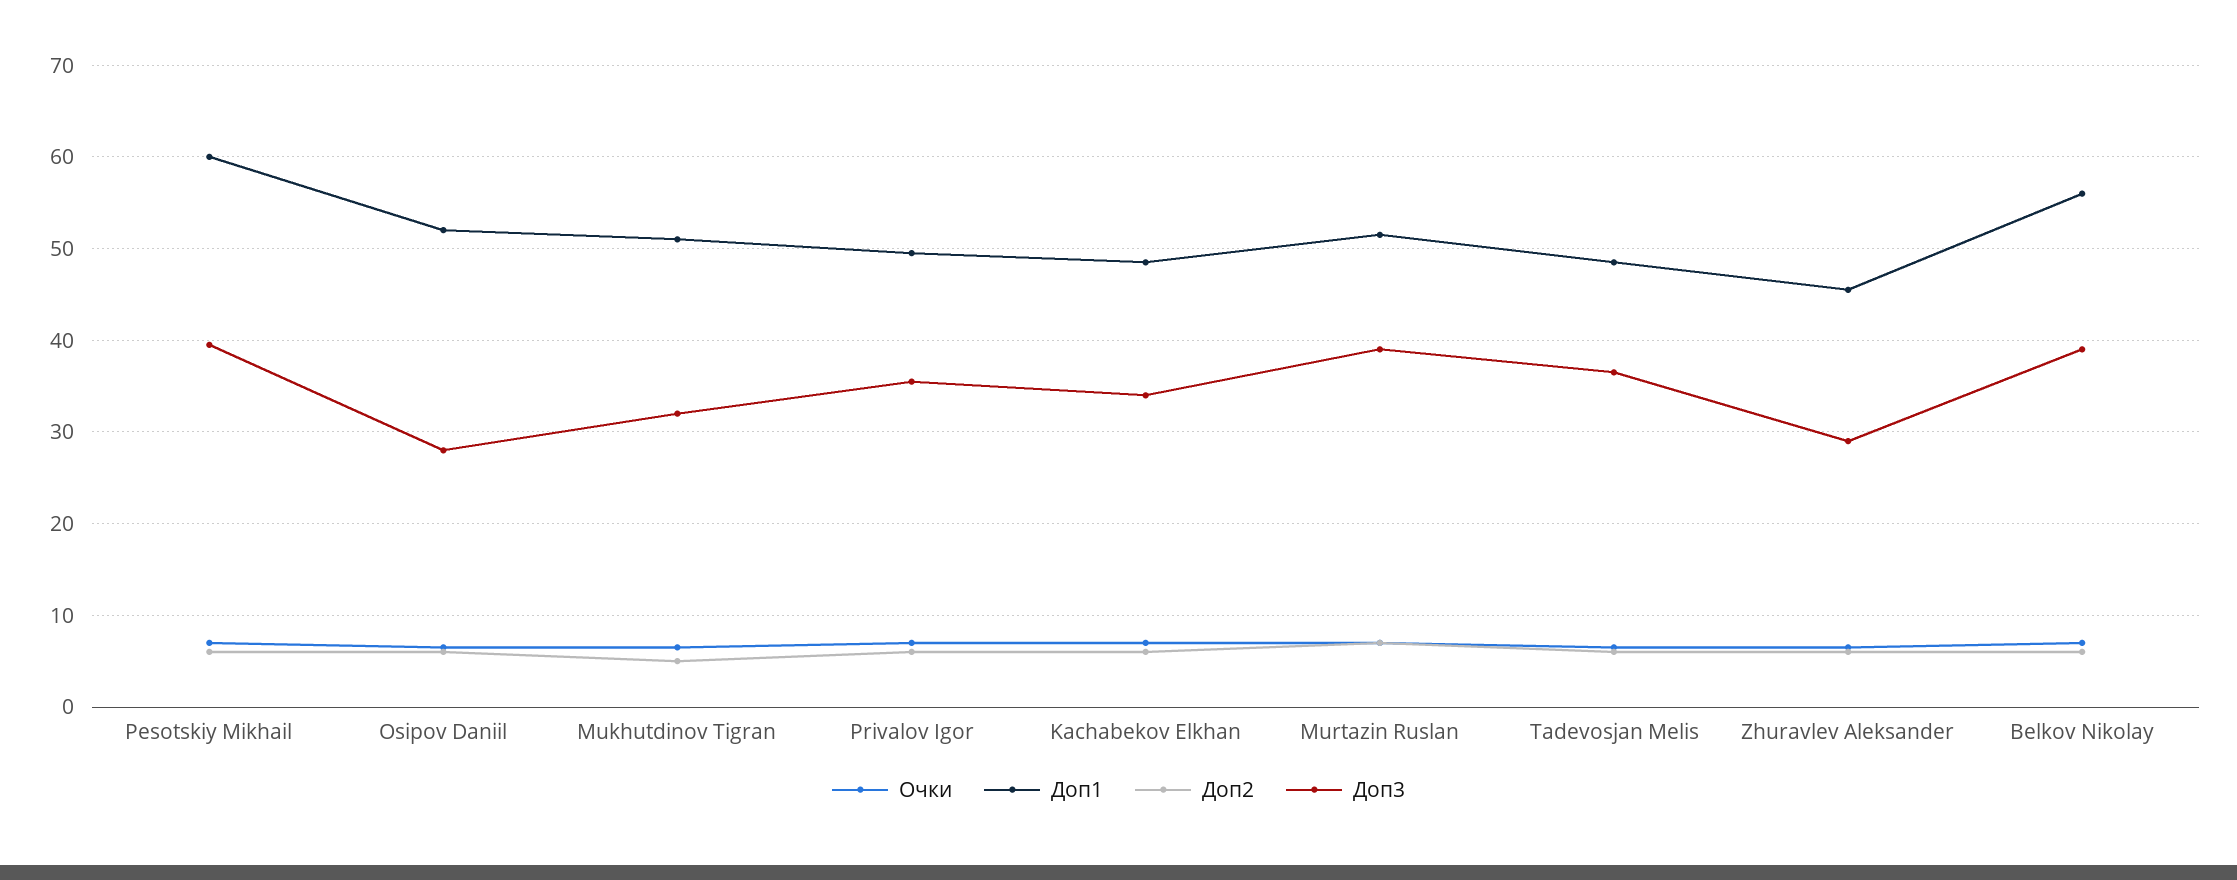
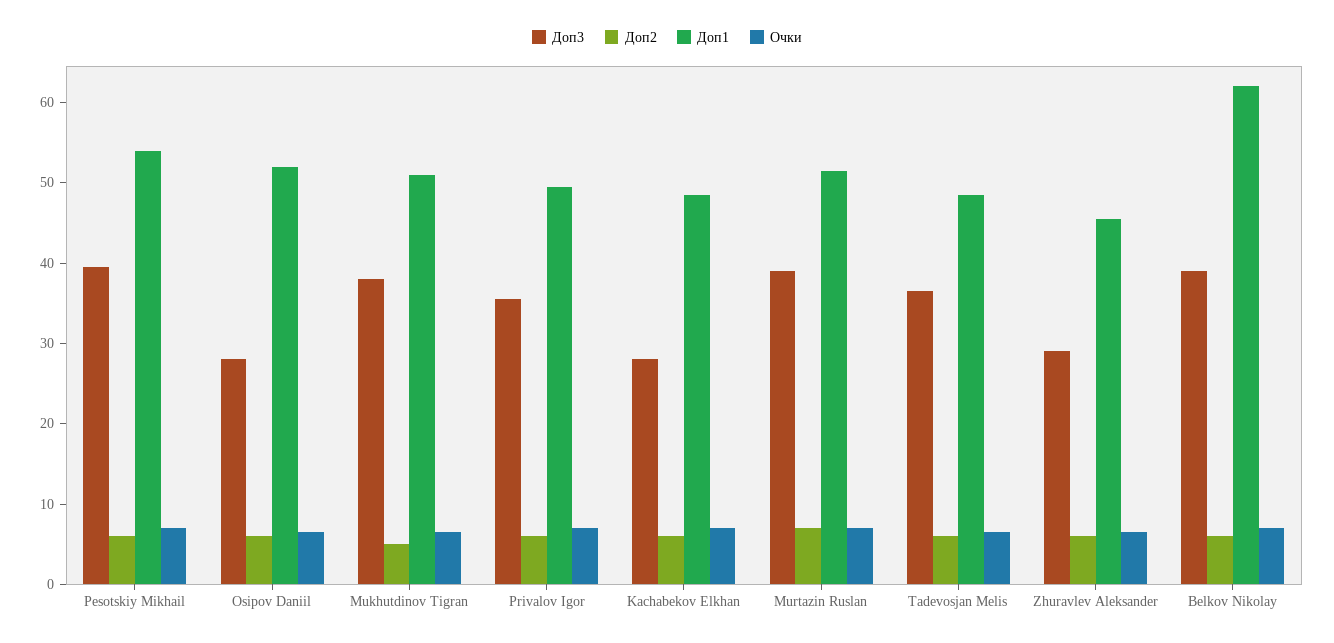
  {
    "Очки": {
      "Pesotskiy Mikhail": 7,
      "Osipov Daniil": 7,
      "Mukhutdinov Tigran": 7,
      "Privalov Igor": 7,
      "Kachabekov Elkhan": 7,
      "Murtazin Ruslan": 7,
      "Tadevosjan Melis": 7,
      "Zhuravlev Aleksander": 7,
      "Belkov Nikolay": 7
    },
    "Доп1": {
-     "Pesotskiy Mikhail": 60,
+     "Pesotskiy Mikhail": 54,
      "Osipov Daniil": 52,
      "Mukhutdinov Tigran": 51,
      "Privalov Igor": 50,
      "Kachabekov Elkhan": 49,
      "Murtazin Ruslan": 52,
      "Tadevosjan Melis": 49,
      "Zhuravlev Aleksander": 46,
-     "Belkov Nikolay": 56
+     "Belkov Nikolay": 62
    },
    "Доп2": {
      "Pesotskiy Mikhail": 6,
      "Osipov Daniil": 6,
      "Mukhutdinov Tigran": 5,
      "Privalov Igor": 6,
      "Kachabekov Elkhan": 6,
      "Murtazin Ruslan": 7,
      "Tadevosjan Melis": 6,
      "Zhuravlev Aleksander": 6,
      "Belkov Nikolay": 6
    },
    "Доп3": {
      "Pesotskiy Mikhail": 40,
      "Osipov Daniil": 28,
-     "Mukhutdinov Tigran": 32,
+     "Mukhutdinov Tigran": 38,
      "Privalov Igor": 36,
-     "Kachabekov Elkhan": 34,
+     "Kachabekov Elkhan": 28,
      "Murtazin Ruslan": 39,
      "Tadevosjan Melis": 37,
      "Zhuravlev Aleksander": 29,
      "Belkov Nikolay": 39
    }
  }

